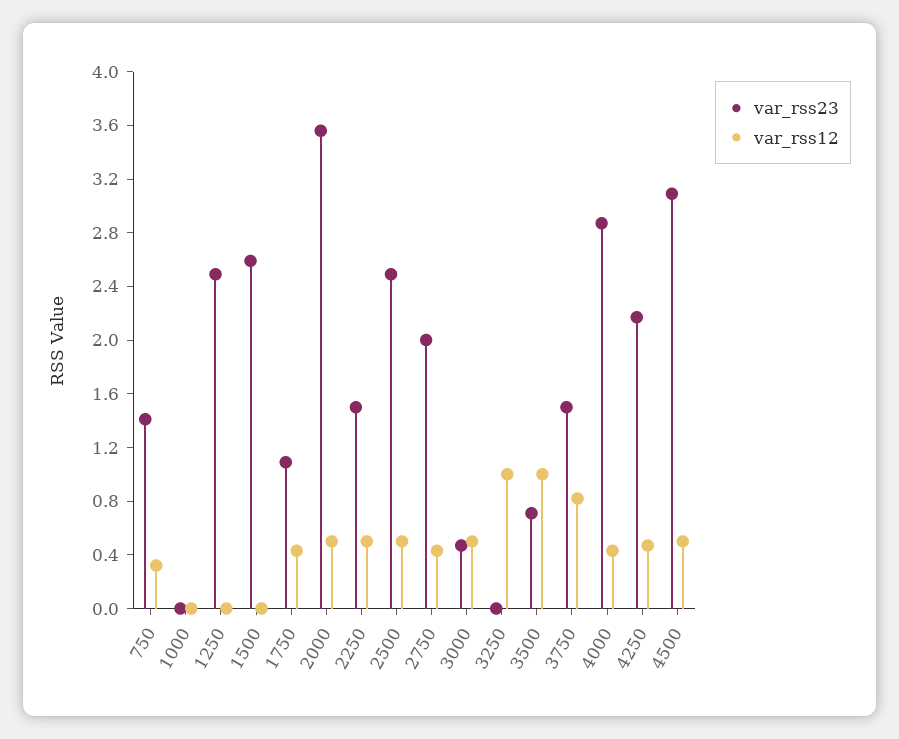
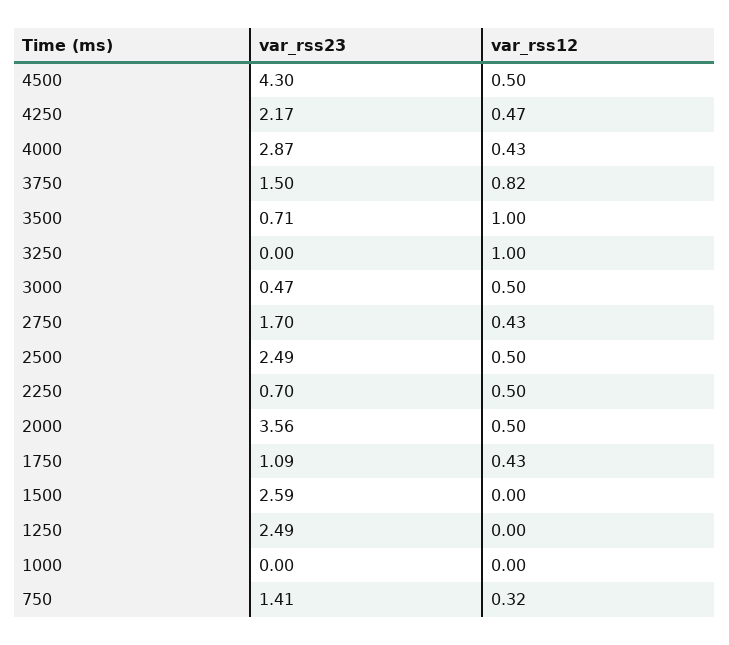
  {
    "var_rss23": {
      "750": 1.41,
      "1000": 0,
      "1250": 2.49,
      "1500": 2.59,
      "1750": 1.09,
      "2000": 3.56,
-     "2250": 1.5,
+     "2250": 0.7,
      "2500": 2.49,
-     "2750": 2,
+     "2750": 1.7,
      "3000": 0.47,
      "3250": 0,
      "3500": 0.71,
      "3750": 1.5,
      "4000": 2.87,
      "4250": 2.17,
-     "4500": 3.1
+     "4500": 4.3
    },
    "var_rss12": {
      "750": 0.32,
      "1000": 0,
      "1250": 0,
      "1500": 0,
      "1750": 0.43,
      "2000": 0.5,
      "2250": 0.5,
      "2500": 0.5,
      "2750": 0.43,
      "3000": 0.5,
      "3250": 1,
      "3500": 1,
      "3750": 0.82,
      "4000": 0.43,
      "4250": 0.47,
      "4500": 0.5
    }
  }

